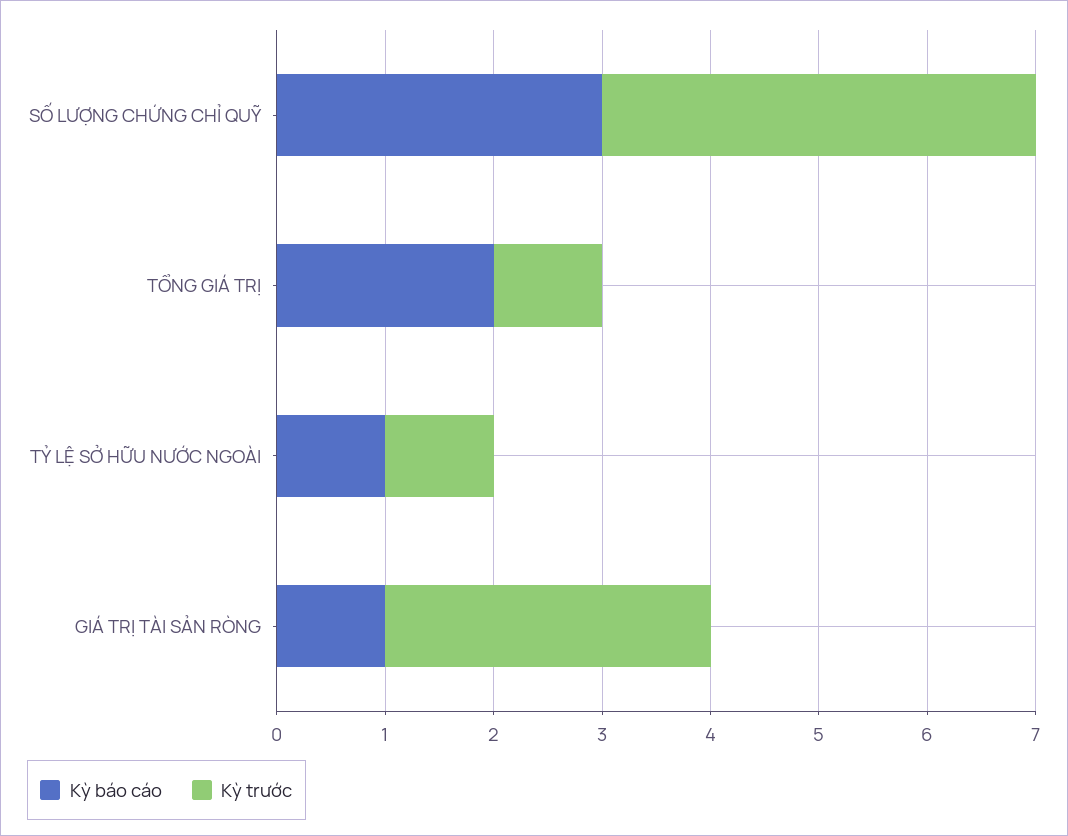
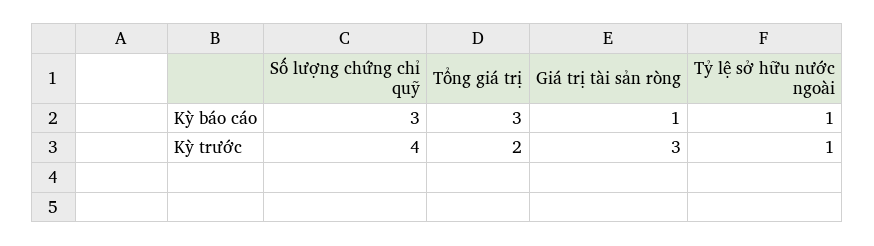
  {
    "Kỳ báo cáo": {
      "SỐ LƯỢNG CHỨNG CHỈ QUỸ": 3,
-     "TỔNG GIÁ TRỊ": 2,
+     "TỔNG GIÁ TRỊ": 3,
      "TỶ LỆ SỞ HỮU NƯỚC NGOÀI": 1,
      "GIÁ TRỊ TÀI SẢN RÒNG": 1
    },
    "Kỳ trước": {
      "SỐ LƯỢNG CHỨNG CHỈ QUỸ": 4,
-     "TỔNG GIÁ TRỊ": 1,
+     "TỔNG GIÁ TRỊ": 2,
      "TỶ LỆ SỞ HỮU NƯỚC NGOÀI": 1,
      "GIÁ TRỊ TÀI SẢN RÒNG": 3
    }
  }

